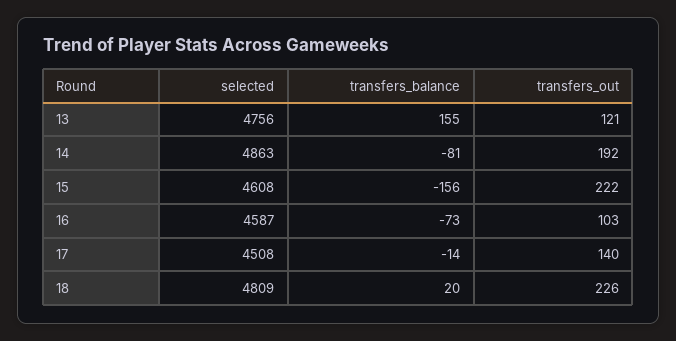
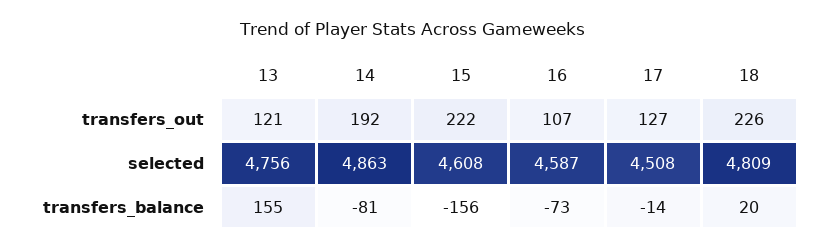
  {
    "selected": {
      "13": 4756,
      "14": 4863,
      "15": 4608,
      "16": 4587,
      "17": 4508,
      "18": 4809
    },
    "transfers_balance": {
      "13": 155,
      "14": -81,
      "15": -156,
      "16": -73,
      "17": -14,
      "18": 20
    },
    "transfers_out": {
      "13": 121,
      "14": 192,
      "15": 222,
-     "16": 103,
+     "16": 107,
-     "17": 140,
+     "17": 127,
      "18": 226
    }
  }

